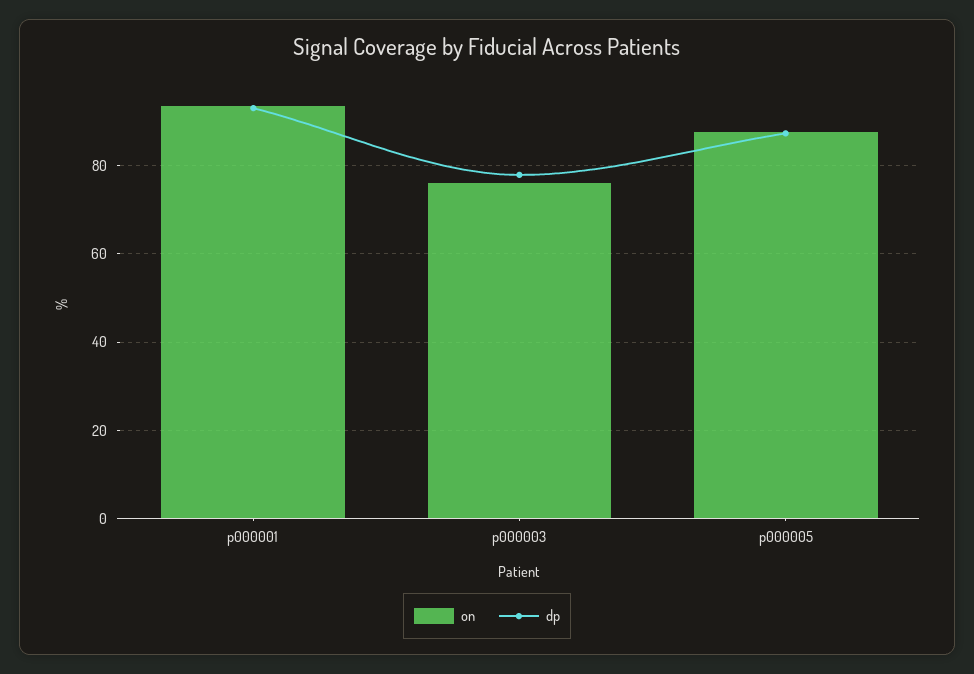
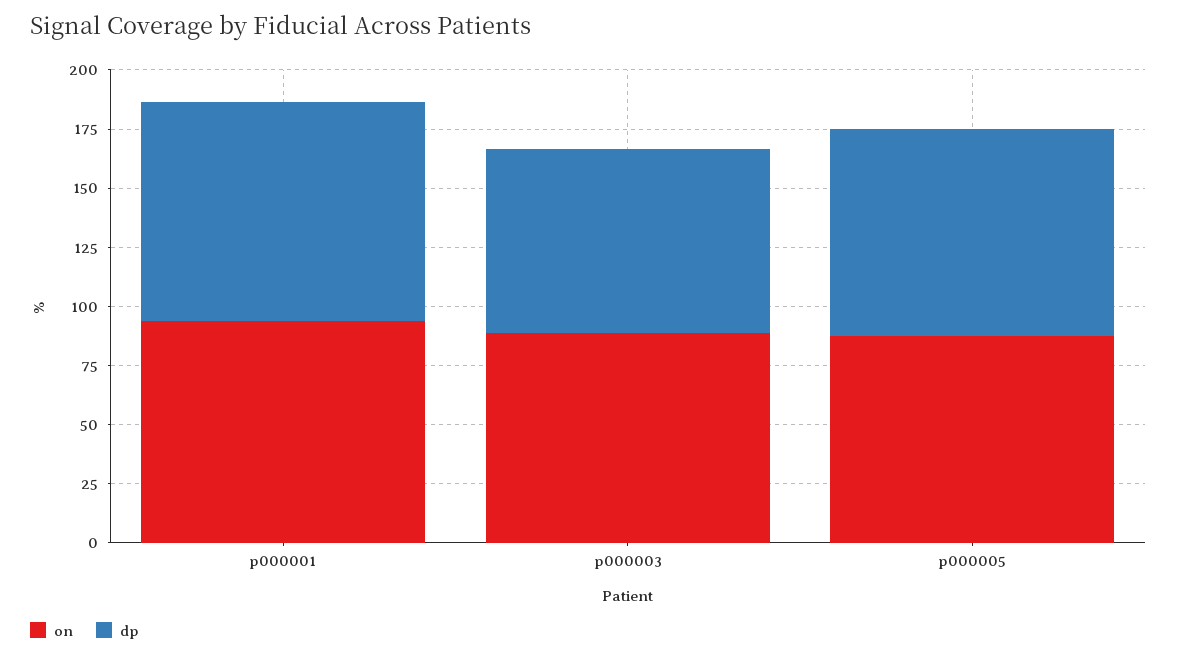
  {
    "on": {
      "p000001": 94,
-     "p000003": 76,
+     "p000003": 90,
      "p000005": 88
    },
    "dp": {
      "p000001": 94,
      "p000003": 78,
      "p000005": 88
    }
  }

